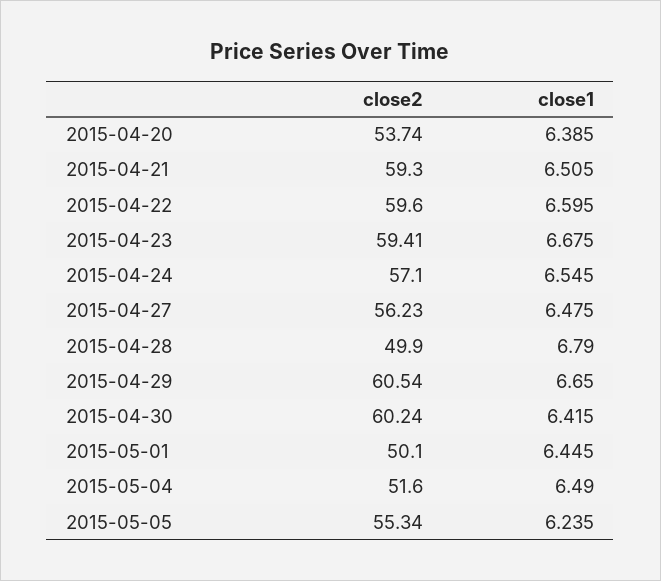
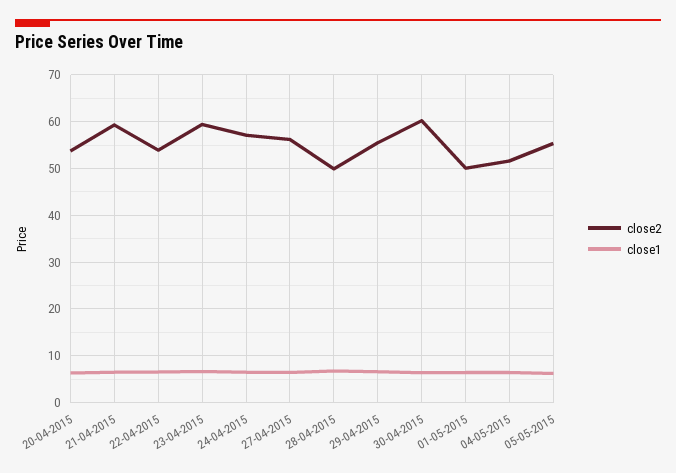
  {
    "close2": {
      "2015-04-20": 53.74,
      "2015-04-21": 59.3,
-     "2015-04-22": 59.6,
+     "2015-04-22": 54,
      "2015-04-23": 59.41,
      "2015-04-24": 57.1,
      "2015-04-27": 56.23,
      "2015-04-28": 49.9,
-     "2015-04-29": 60.54,
+     "2015-04-29": 56,
      "2015-04-30": 60.24,
      "2015-05-01": 50.1,
      "2015-05-04": 51.6,
      "2015-05-05": 55.34
    },
    "close1": {
      "2015-04-20": 6.385,
      "2015-04-21": 6.505,
      "2015-04-22": 6.595,
      "2015-04-23": 6.675,
      "2015-04-24": 6.545,
      "2015-04-27": 6.475,
      "2015-04-28": 6.79,
      "2015-04-29": 6.65,
      "2015-04-30": 6.415,
      "2015-05-01": 6.445,
      "2015-05-04": 6.49,
      "2015-05-05": 6.235
    }
  }

